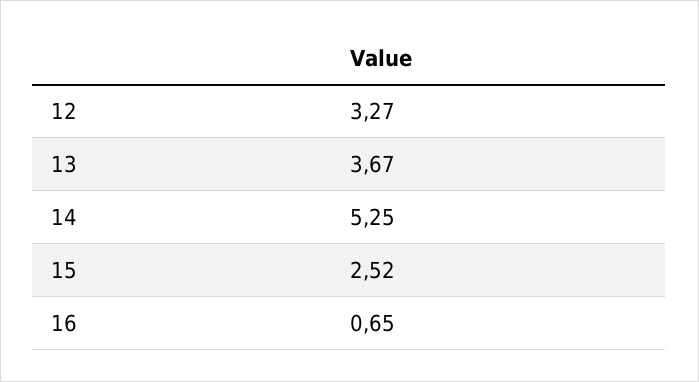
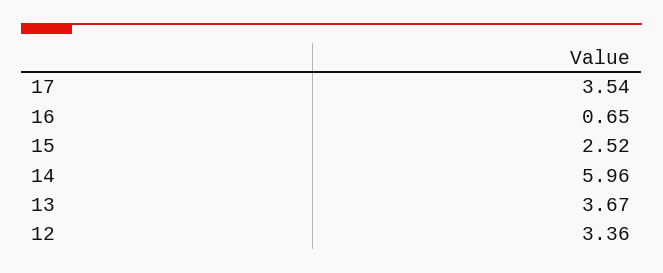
  {
-   "12": 3.27,
+   "12": 3.36,
    "13": 3.67,
-   "14": 5.25,
+   "14": 5.96,
    "15": 2.52,
-   "16": 0.65
+   "16": 0.65,
+   "17": 3.54
  }

